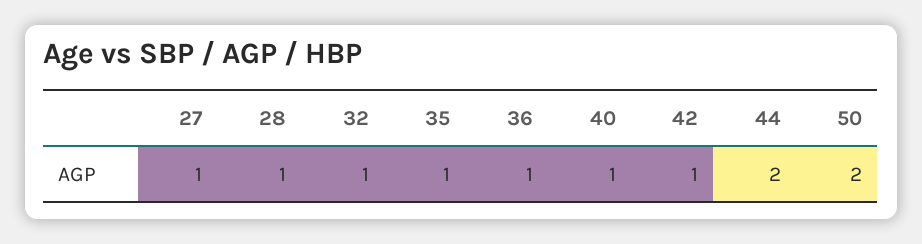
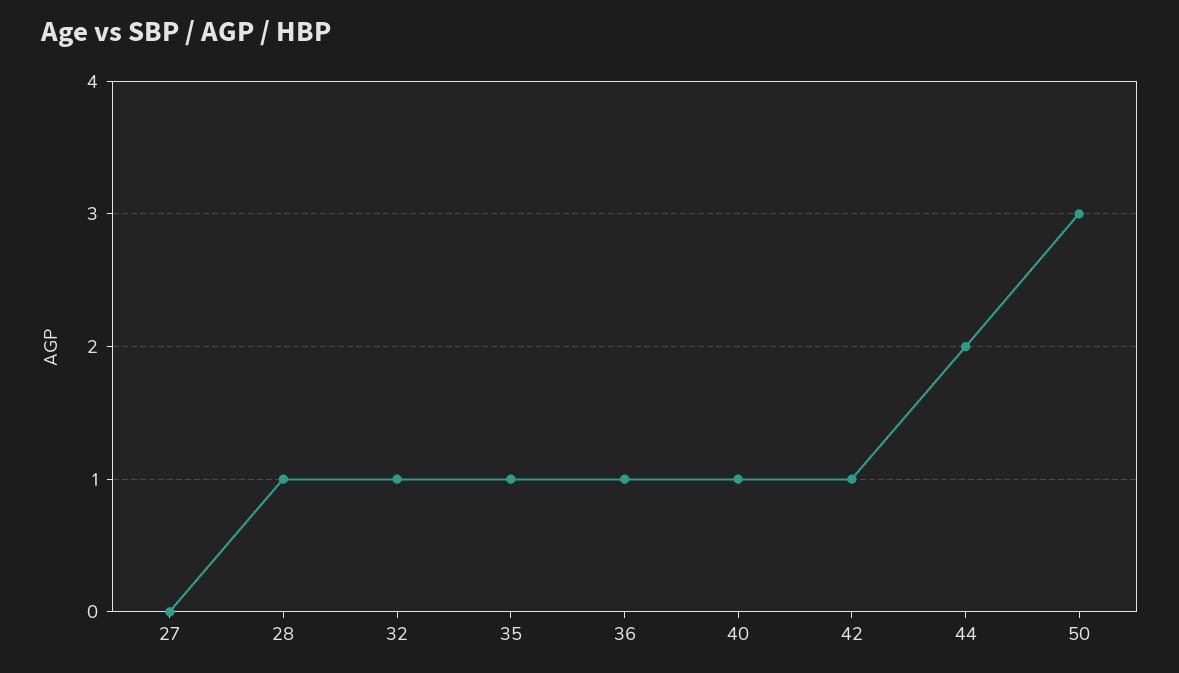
  {
-   "27": 1,
+   "27": 0,
    "28": 1,
    "32": 1,
    "35": 1,
    "36": 1,
    "40": 1,
    "42": 1,
    "44": 2,
-   "50": 2
+   "50": 3
  }

